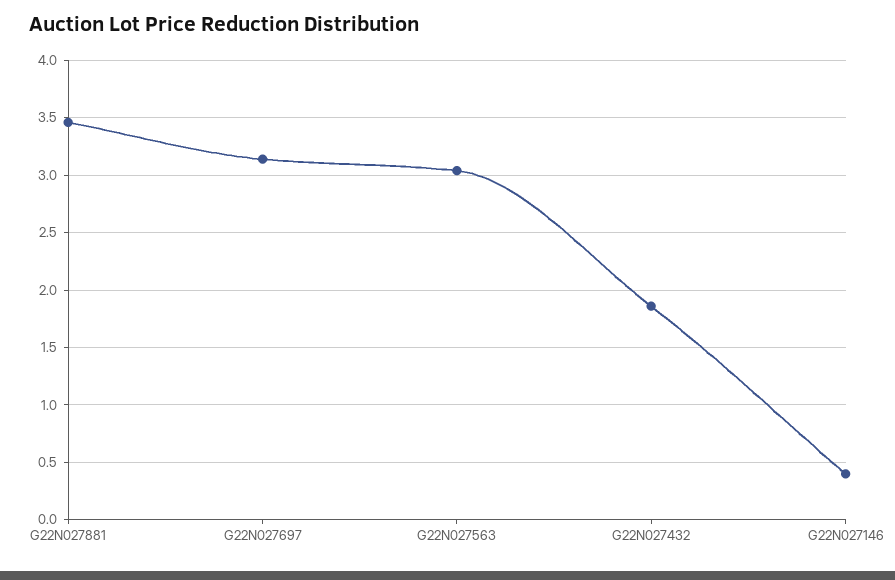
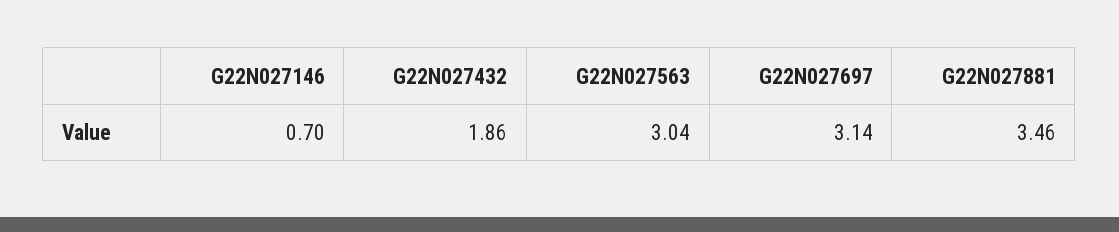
  {
    "G22N027881": 3.46,
    "G22N027697": 3.14,
    "G22N027563": 3.04,
    "G22N027432": 1.86,
-   "G22N027146": 0.4
+   "G22N027146": 0.7
  }

